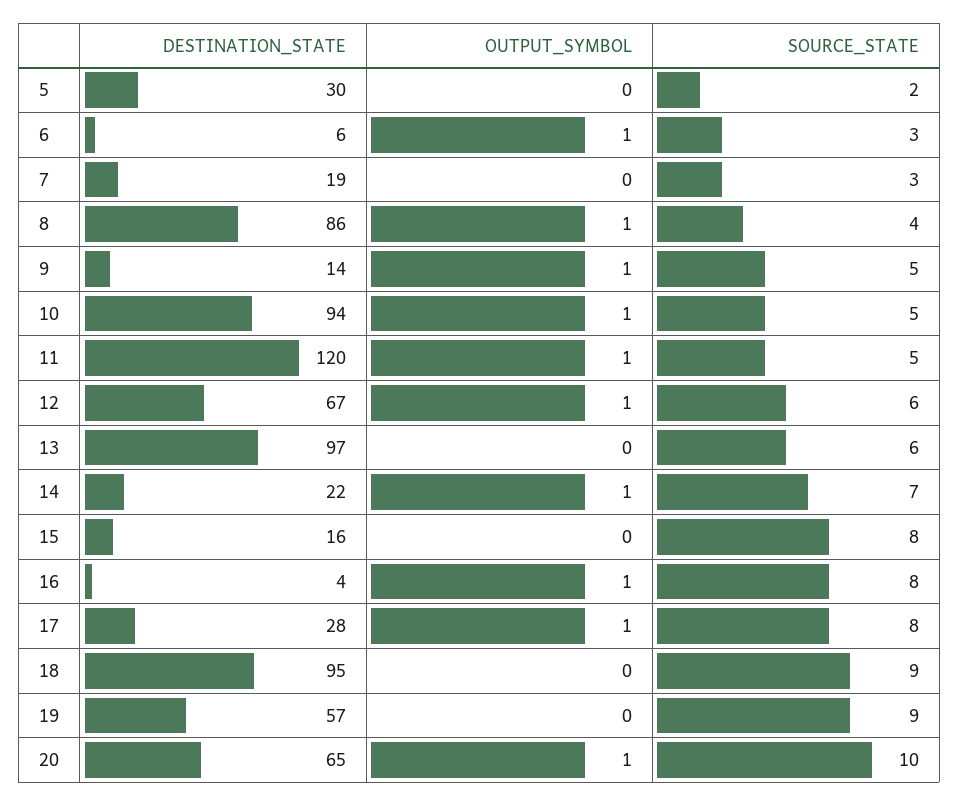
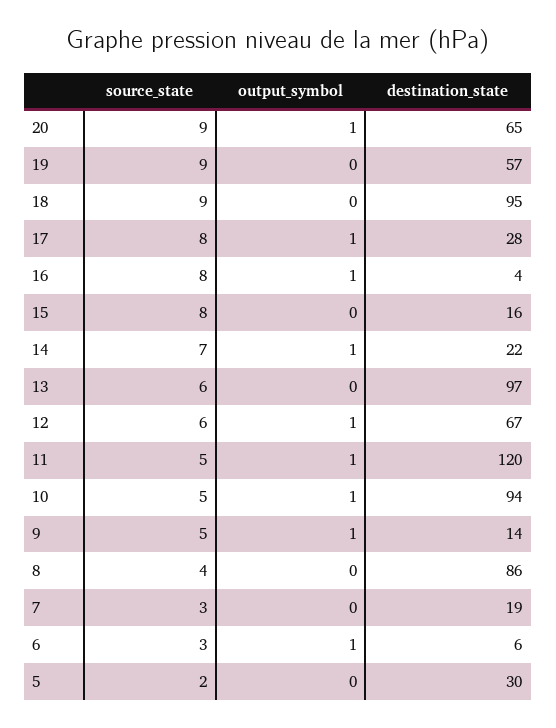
  {
    "DESTINATION_STATE": {
      "5": 30,
      "6": 6,
      "7": 19,
      "8": 86,
      "9": 14,
      "10": 94,
      "11": 120,
      "12": 67,
      "13": 97,
      "14": 22,
      "15": 16,
      "16": 4,
      "17": 28,
      "18": 95,
      "19": 57,
      "20": 65
    },
    "OUTPUT_SYMBOL": {
      "5": 0,
      "6": 1,
      "7": 0,
-     "8": 1,
+     "8": 0,
      "9": 1,
      "10": 1,
      "11": 1,
      "12": 1,
      "13": 0,
      "14": 1,
      "15": 0,
      "16": 1,
      "17": 1,
      "18": 0,
      "19": 0,
      "20": 1
    },
    "SOURCE_STATE": {
      "5": 2,
      "6": 3,
      "7": 3,
      "8": 4,
      "9": 5,
      "10": 5,
      "11": 5,
      "12": 6,
      "13": 6,
      "14": 7,
      "15": 8,
      "16": 8,
      "17": 8,
      "18": 9,
      "19": 9,
-     "20": 10
+     "20": 9
    }
  }

